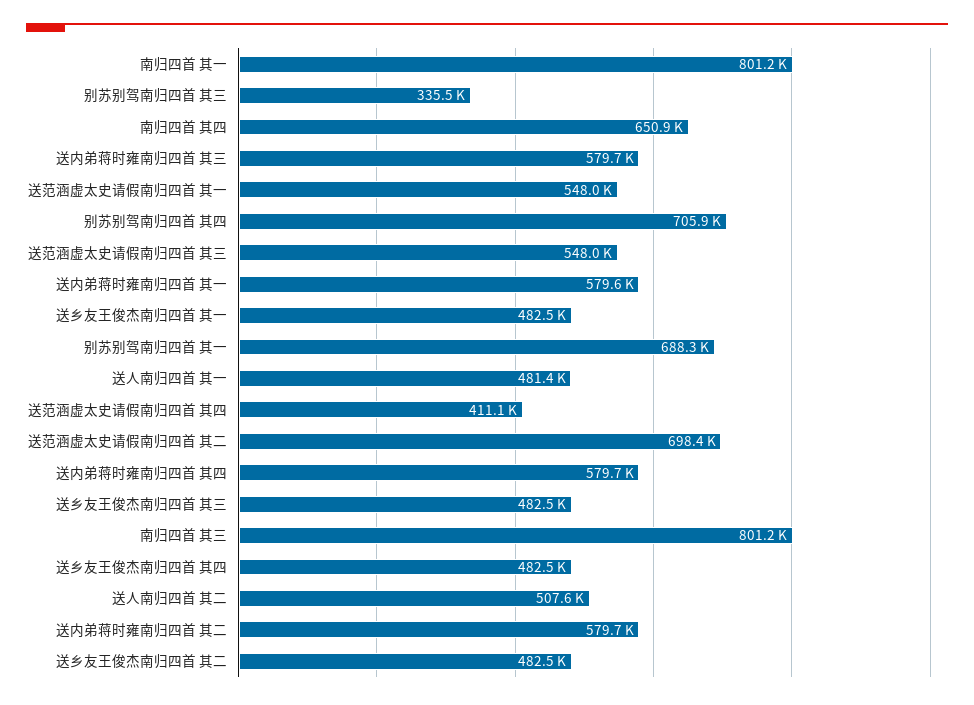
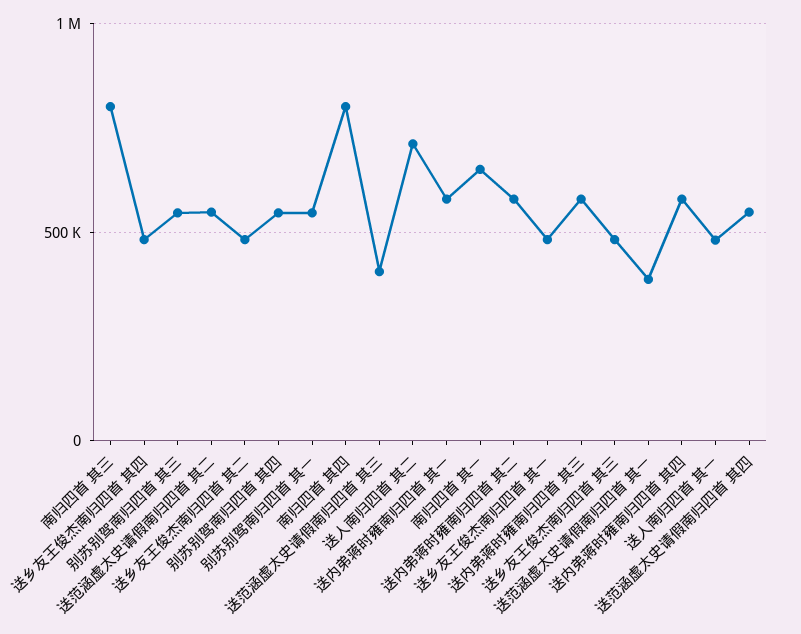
  {
-   "南归四首 其一": 801200,
+   "南归四首 其一": 650000,
-   "别苏别驾南归四首 其三": 335500,
+   "别苏别驾南归四首 其三": 550000,
-   "南归四首 其四": 650900,
+   "南归四首 其四": 800000,
    "送内弟蒋时雍南归四首 其三": 579700,
-   "送范涵虚太史请假南归四首 其一": 548000,
+   "送范涵虚太史请假南归四首 其一": 400000,
-   "别苏别驾南归四首 其四": 705900,
+   "别苏别驾南归四首 其四": 550000,
-   "送范涵虚太史请假南归四首 其三": 548000,
+   "送范涵虚太史请假南归四首 其三": 400000,
    "送内弟蒋时雍南归四首 其一": 579600,
    "送乡友王俊杰南归四首 其一": 482500,
-   "别苏别驾南归四首 其一": 688300,
+   "别苏别驾南归四首 其一": 550000,
    "送人南归四首 其一": 481400,
-   "送范涵虚太史请假南归四首 其四": 411100,
+   "送范涵虚太史请假南归四首 其四": 550000,
-   "送范涵虚太史请假南归四首 其二": 698400,
+   "送范涵虚太史请假南归四首 其二": 550000,
    "送内弟蒋时雍南归四首 其四": 579700,
    "送乡友王俊杰南归四首 其三": 482500,
    "南归四首 其三": 801200,
    "送乡友王俊杰南归四首 其四": 482500,
-   "送人南归四首 其二": 507600,
+   "送人南归四首 其二": 700000,
    "送内弟蒋时雍南归四首 其二": 579700,
    "送乡友王俊杰南归四首 其二": 482500
  }

